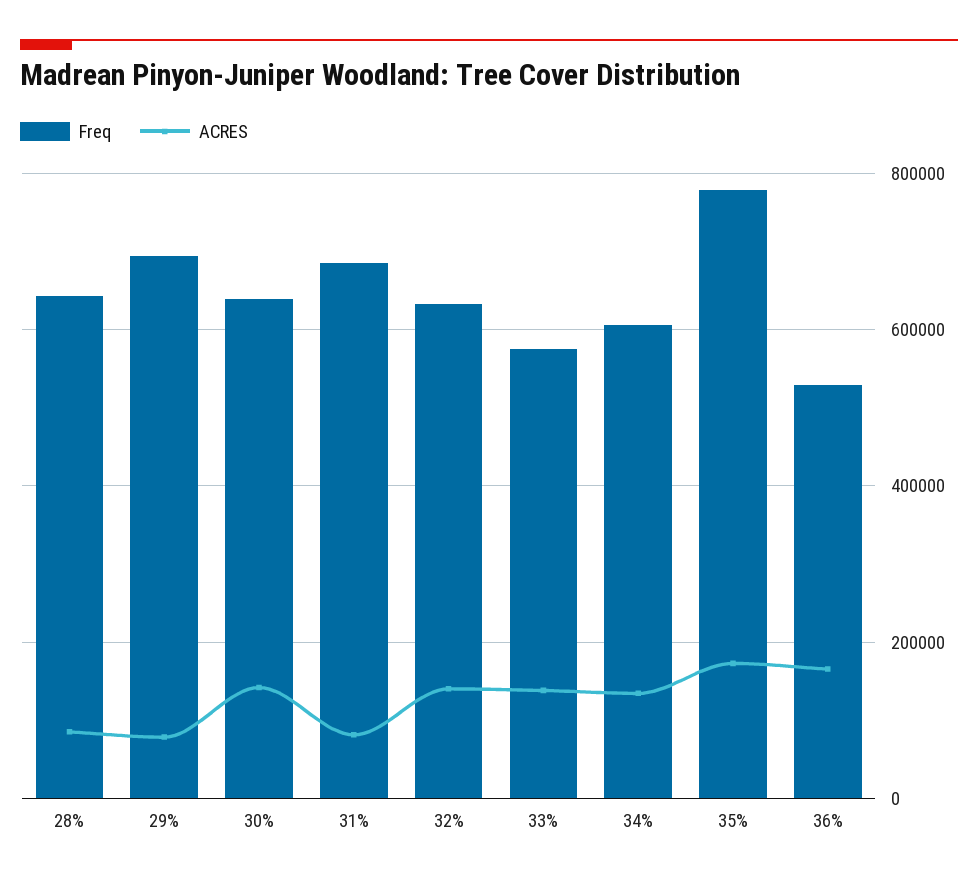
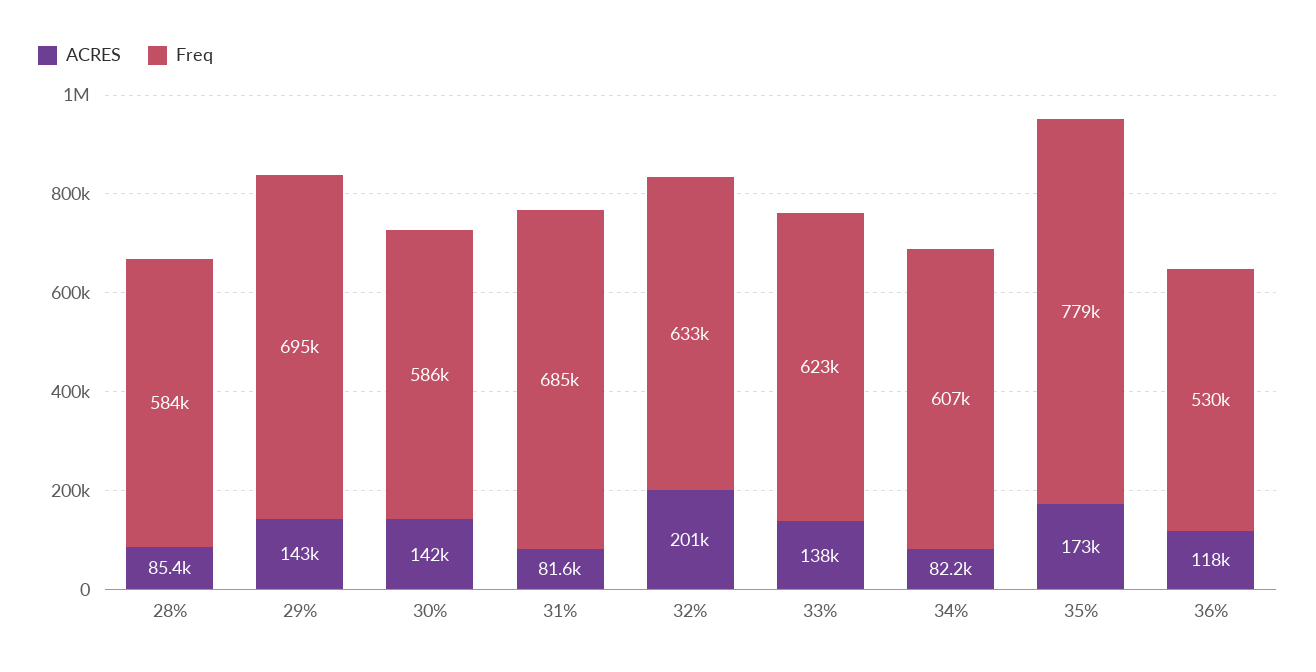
  {
    "Freq": {
-     "28%": 640000,
+     "28%": 584000,
      "29%": 695000,
-     "30%": 640000,
+     "30%": 586000,
      "31%": 685000,
      "32%": 633000,
-     "33%": 580000,
+     "33%": 623000,
      "34%": 607000,
      "35%": 779000,
      "36%": 530000
    },
    "ACRES": {
      "28%": 85400,
-     "29%": 80000,
+     "29%": 143000,
      "30%": 142000,
      "31%": 81600,
-     "32%": 140000,
+     "32%": 201000,
      "33%": 138000,
-     "34%": 140000,
+     "34%": 82200,
      "35%": 173000,
-     "36%": 160000
+     "36%": 118000
    }
  }

